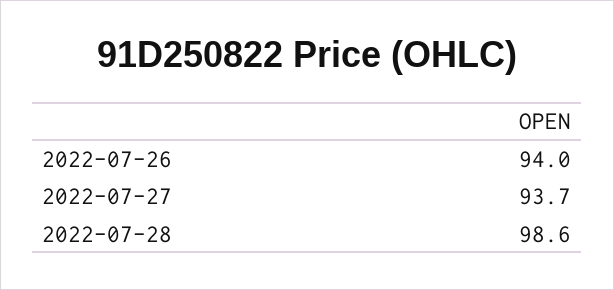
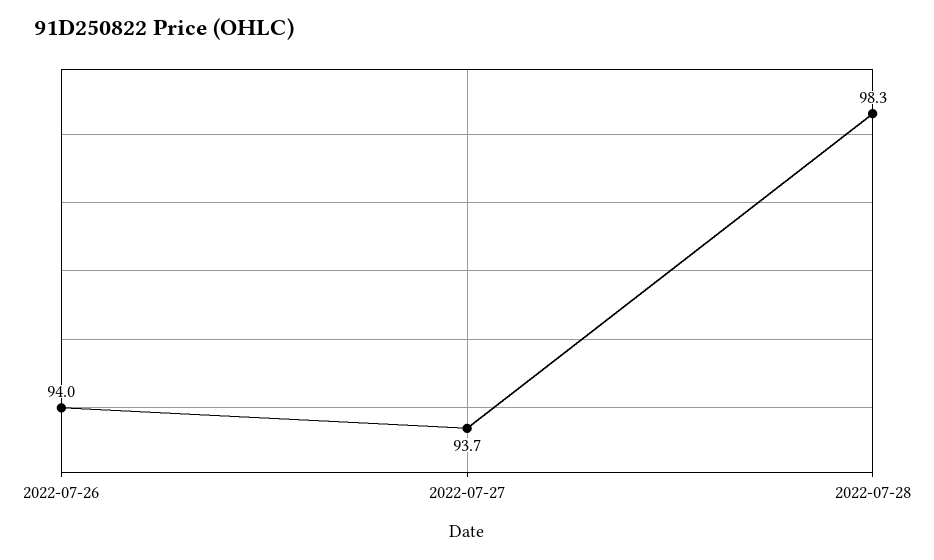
  {
    "2022-07-26": 94,
    "2022-07-27": 93.7,
-   "2022-07-28": 98.6
+   "2022-07-28": 98.3
  }

